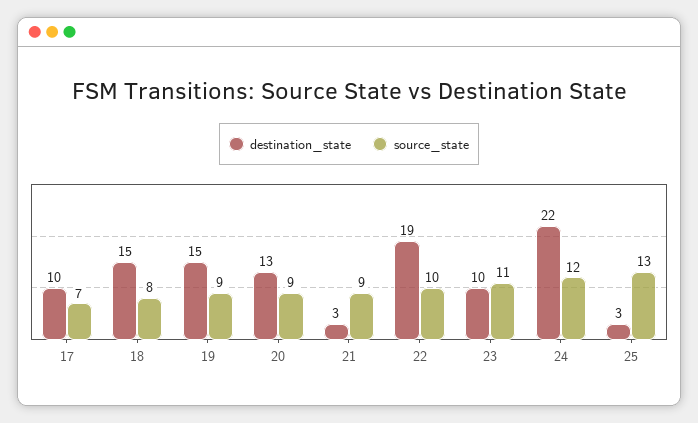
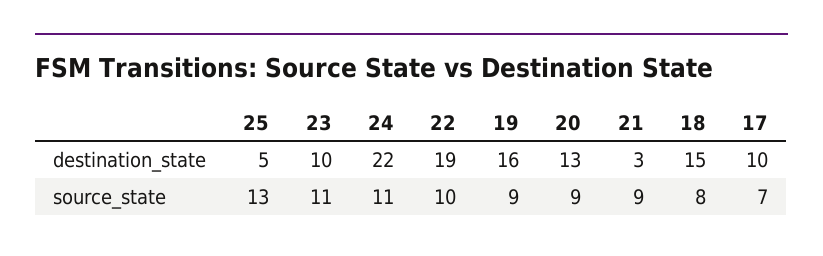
  {
    "destination_state": {
      "17": 10,
      "18": 15,
-     "19": 15,
+     "19": 16,
      "20": 13,
      "21": 3,
      "22": 19,
      "23": 10,
      "24": 22,
-     "25": 3
+     "25": 5
    },
    "source_state": {
      "17": 7,
      "18": 8,
      "19": 9,
      "20": 9,
      "21": 9,
      "22": 10,
      "23": 11,
-     "24": 12,
+     "24": 11,
      "25": 13
    }
  }

